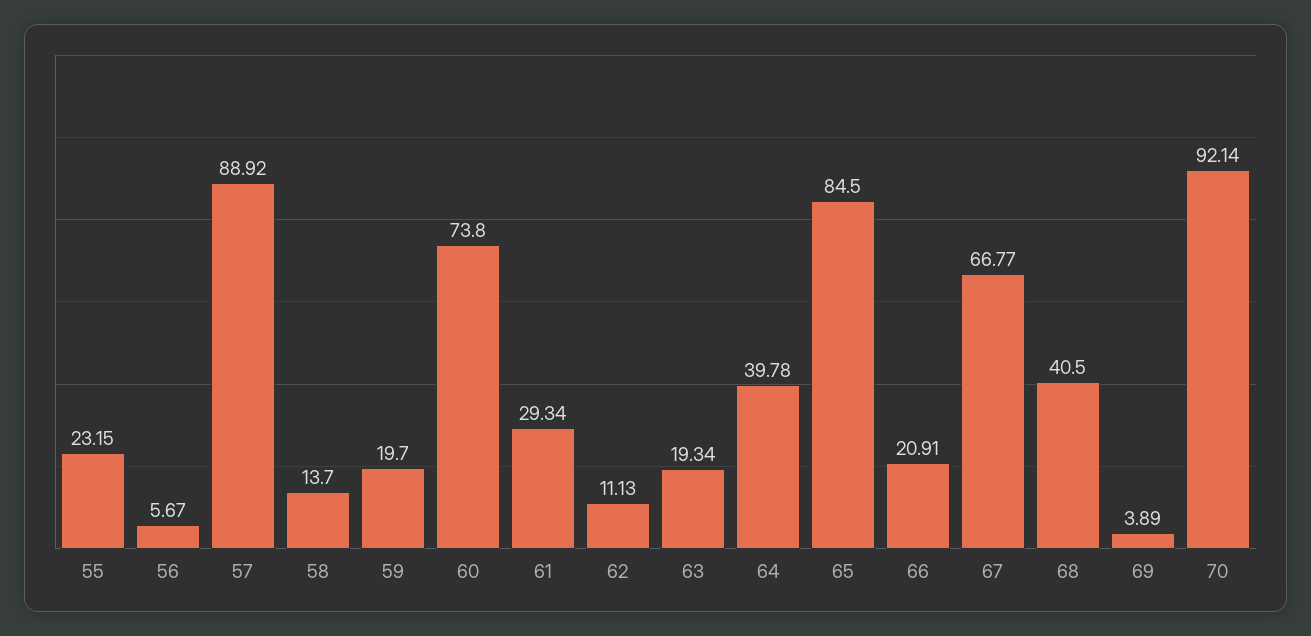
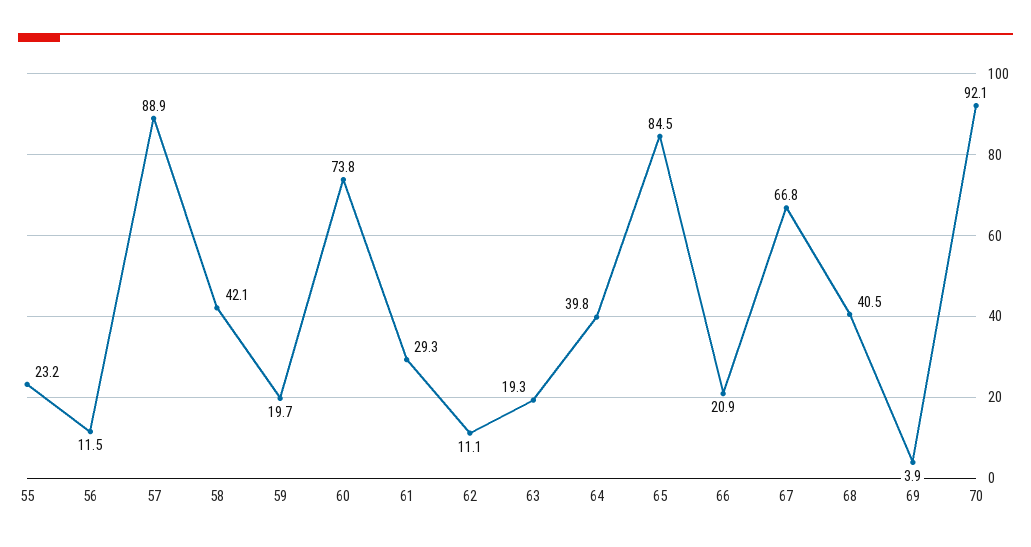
  {
    "55": 23.15,
-   "56": 5.67,
+   "56": 11.5,
    "57": 88.92,
-   "58": 13.7,
+   "58": 42.1,
    "59": 19.7,
    "60": 73.8,
    "61": 29.34,
    "62": 11.13,
    "63": 19.34,
    "64": 39.78,
    "65": 84.5,
    "66": 20.91,
    "67": 66.77,
    "68": 40.5,
    "69": 3.89,
    "70": 92.14
  }

